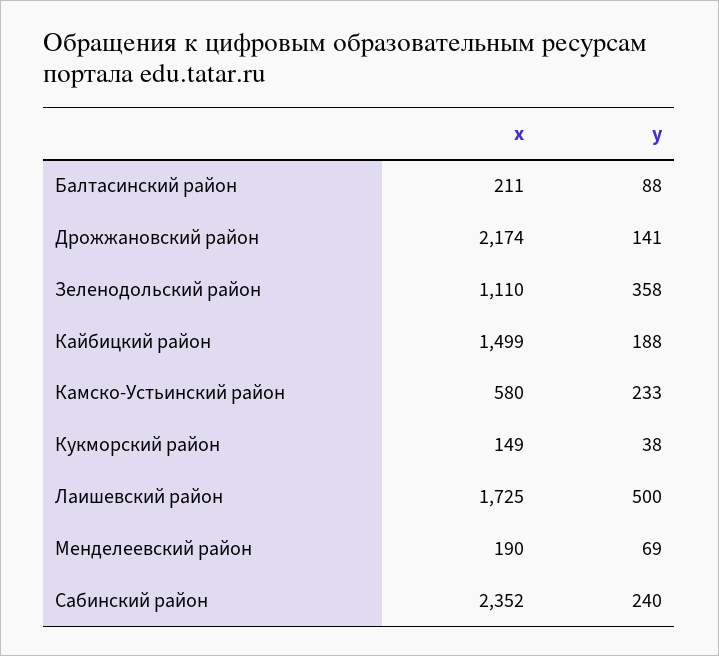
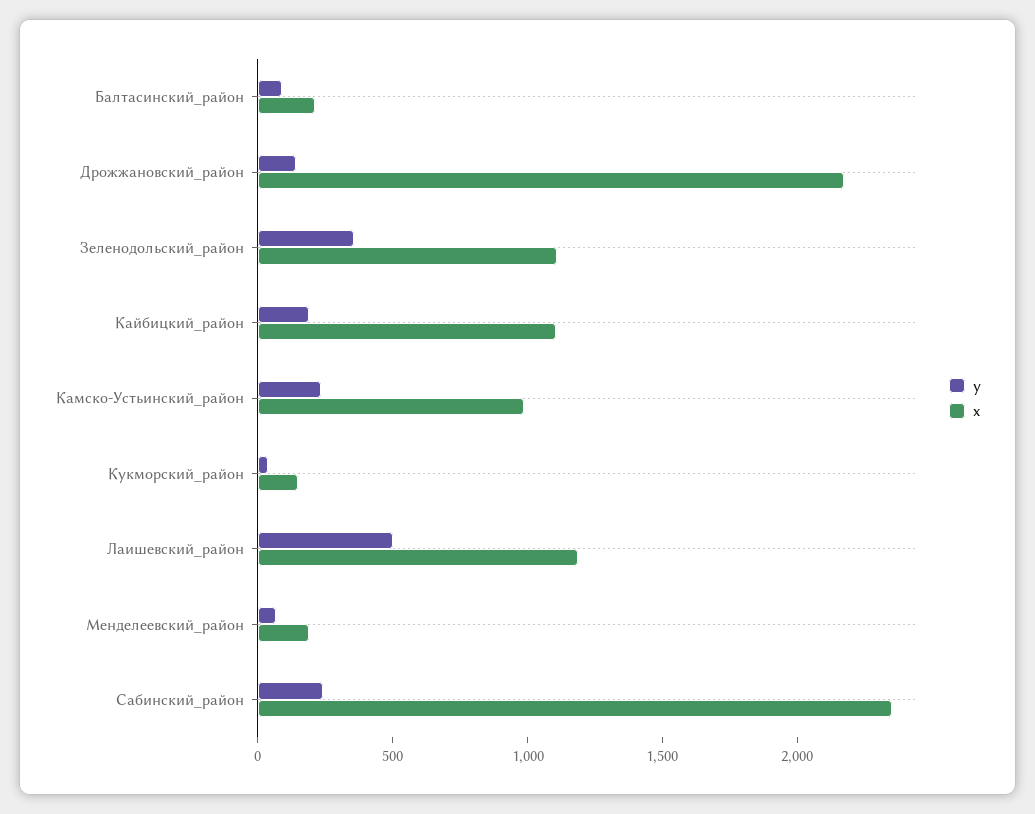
  {
    "x": {
      "Балтасинский район": 211,
      "Дрожжановский район": 2174,
      "Зеленодольский район": 1110,
-     "Кайбицкий район": 1499,
+     "Кайбицкий район": 1100,
-     "Камско-Устьинский район": 580,
+     "Камско-Устьинский район": 1000,
      "Кукморский район": 149,
-     "Лаишевский район": 1725,
+     "Лаишевский район": 1200,
      "Менделеевский район": 190,
      "Сабинский район": 2352
    },
    "y": {
      "Балтасинский район": 88,
      "Дрожжановский район": 141,
      "Зеленодольский район": 358,
      "Кайбицкий район": 188,
      "Камско-Устьинский район": 233,
      "Кукморский район": 38,
      "Лаишевский район": 500,
      "Менделеевский район": 69,
      "Сабинский район": 240
    }
  }

